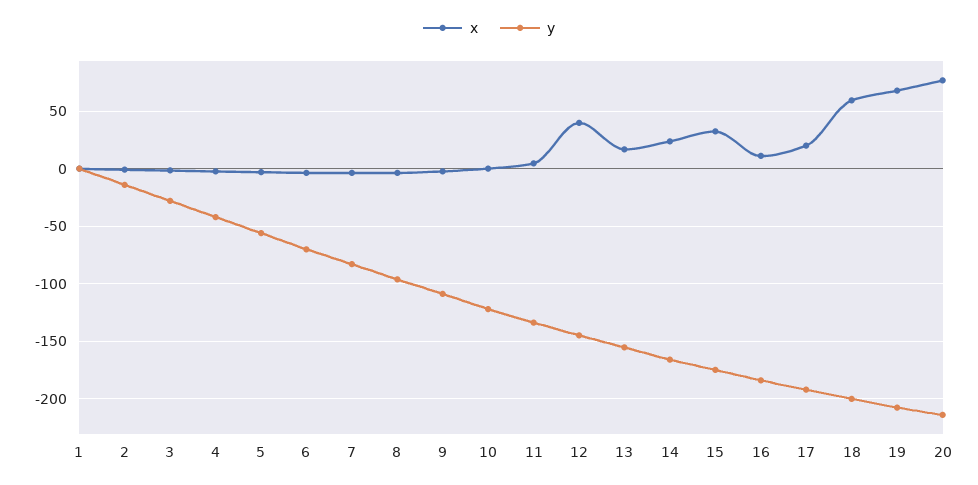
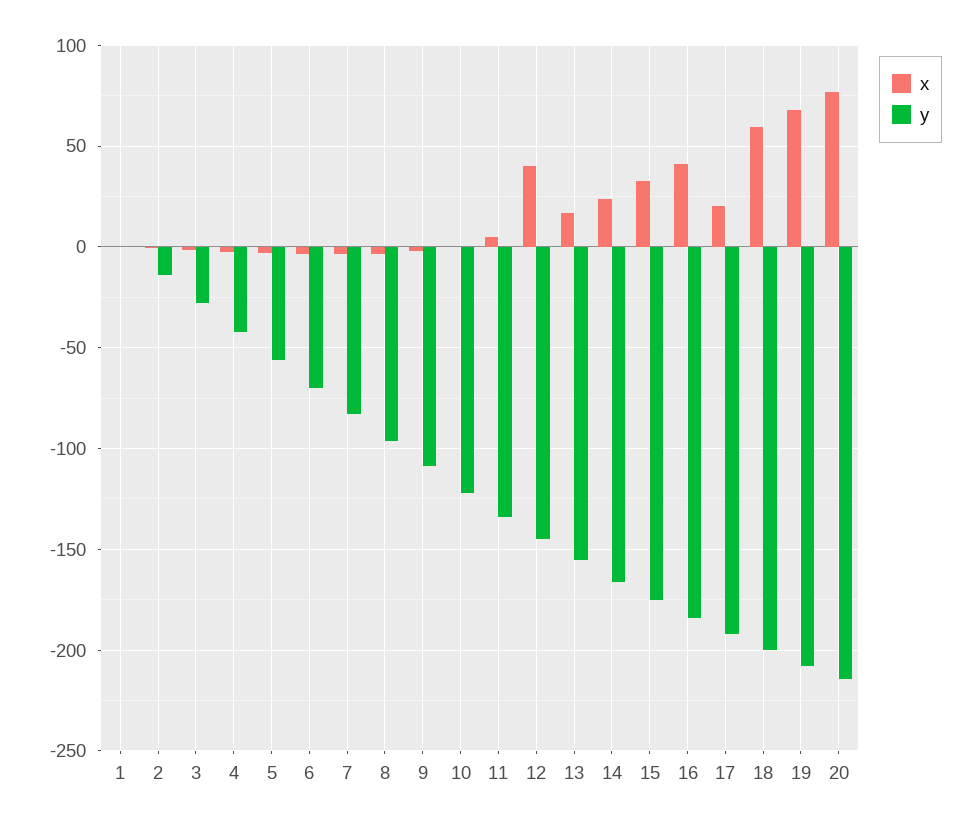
  {
    "x": {
      "1": 0,
      "2": 0,
      "3": 0,
      "4": 0,
      "5": -5,
      "6": -5,
      "7": -5,
      "8": -5,
      "9": 0,
      "10": 0,
      "11": 5,
      "12": 40,
      "13": 15,
      "14": 25,
      "15": 35,
-     "16": 10,
+     "16": 40,
      "17": 20,
      "18": 60,
      "19": 70,
      "20": 75
    },
    "y": {
      "1": 0,
      "2": -15,
      "3": -30,
      "4": -40,
      "5": -55,
      "6": -70,
      "7": -85,
      "8": -95,
      "9": -110,
      "10": -120,
      "11": -135,
      "12": -145,
      "13": -155,
      "14": -165,
      "15": -175,
      "16": -185,
      "17": -190,
      "18": -200,
      "19": -210,
      "20": -215
    }
  }

